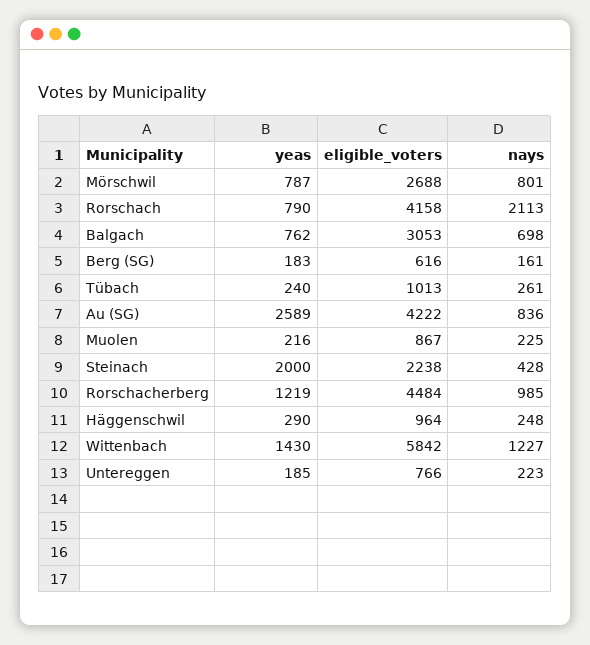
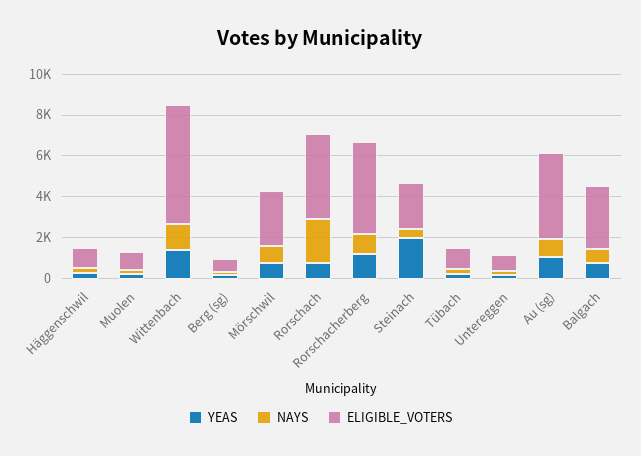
  {
    "yeas": {
      "Mörschwil": 787,
      "Rorschach": 790,
      "Balgach": 762,
      "Berg (SG)": 183,
      "Tübach": 240,
-     "Au (SG)": 2589,
+     "Au (SG)": 1000,
      "Muolen": 216,
      "Steinach": 2000,
      "Rorschacherberg": 1219,
      "Häggenschwil": 290,
      "Wittenbach": 1430,
      "Untereggen": 185
    },
    "eligible_voters": {
      "Mörschwil": 2688,
      "Rorschach": 4158,
      "Balgach": 3053,
      "Berg (SG)": 616,
      "Tübach": 1013,
      "Au (SG)": 4222,
      "Muolen": 867,
      "Steinach": 2238,
      "Rorschacherberg": 4484,
      "Häggenschwil": 964,
      "Wittenbach": 5842,
      "Untereggen": 766
    },
    "nays": {
      "Mörschwil": 801,
      "Rorschach": 2113,
      "Balgach": 698,
      "Berg (SG)": 161,
      "Tübach": 261,
      "Au (SG)": 836,
      "Muolen": 225,
      "Steinach": 428,
      "Rorschacherberg": 985,
      "Häggenschwil": 248,
      "Wittenbach": 1227,
      "Untereggen": 223
    }
  }

